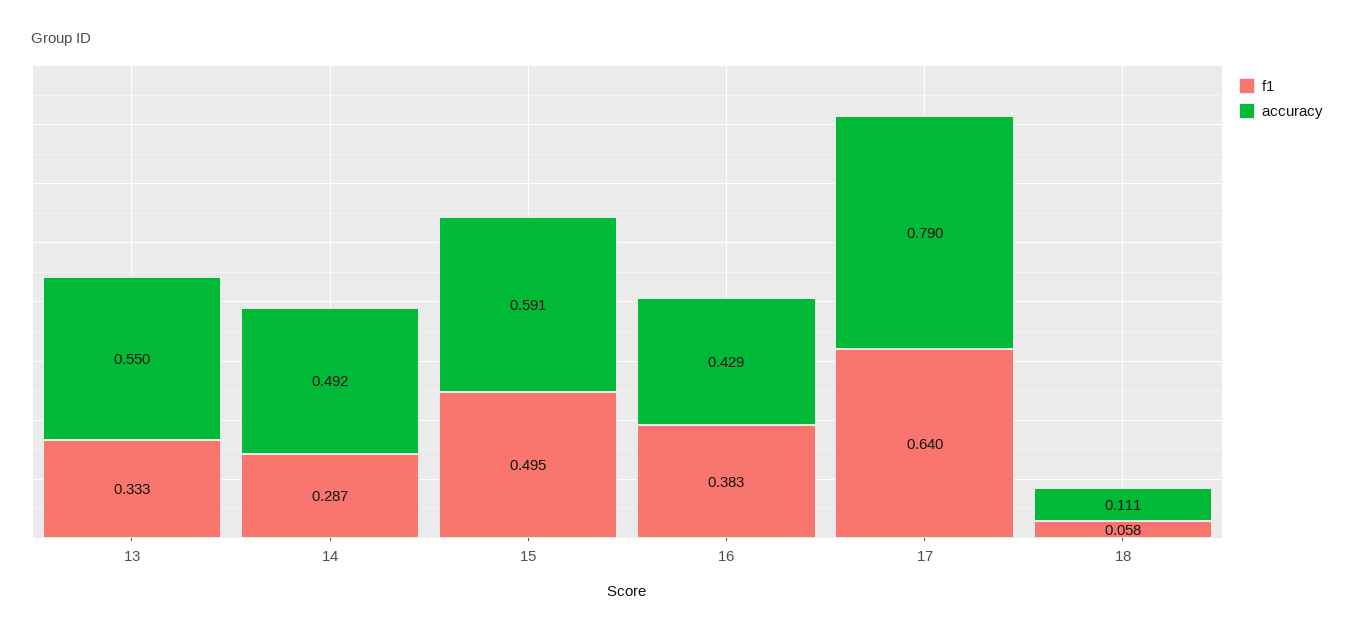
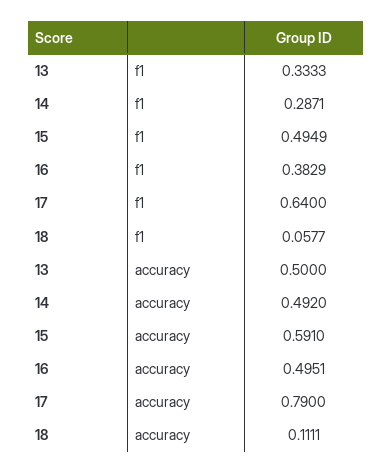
  {
    "f1": {
      "13": 0.3333,
      "14": 0.2871,
      "15": 0.4949,
      "16": 0.3829,
      "17": 0.64,
      "18": 0.0577
    },
    "accuracy": {
-     "13": 0.55,
+     "13": 0.5,
      "14": 0.492,
      "15": 0.591,
-     "16": 0.429,
+     "16": 0.4951,
      "17": 0.79,
      "18": 0.1111
    }
  }

